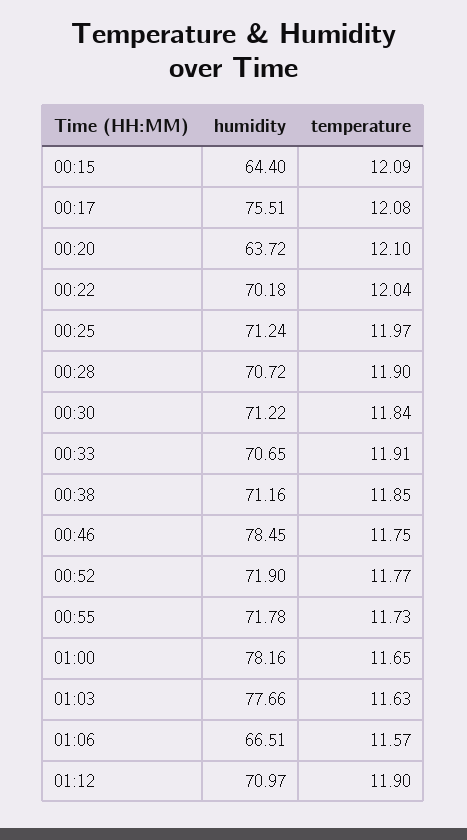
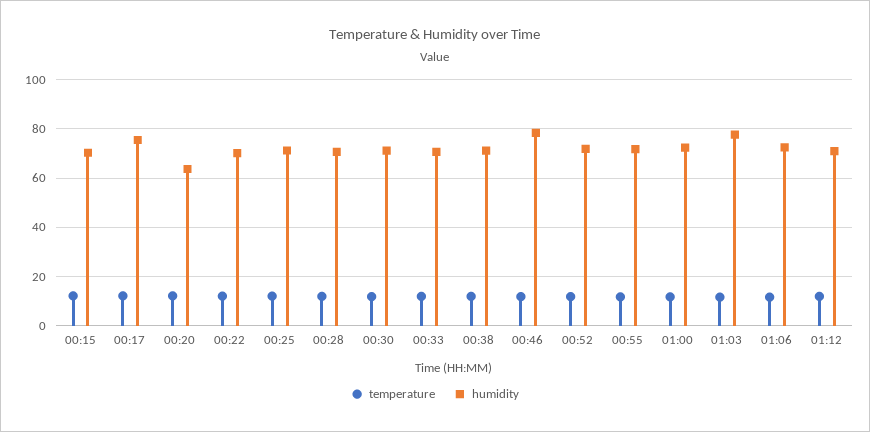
  {
    "humidity": {
-     "00:15": 64.4,
+     "00:15": 70,
      "00:17": 75.51,
      "00:20": 63.72,
      "00:22": 70.18,
      "00:25": 71.24,
      "00:28": 70.72,
      "00:30": 71.22,
      "00:33": 70.65,
      "00:38": 71.16,
      "00:46": 78.45,
      "00:52": 71.9,
      "00:55": 71.78,
-     "01:00": 78.16,
+     "01:00": 72.5,
      "01:03": 77.66,
-     "01:06": 66.51,
+     "01:06": 72.5,
      "01:12": 70.97
    },
    "temperature": {
      "00:15": 12.09,
      "00:17": 12.08,
      "00:20": 12.1,
      "00:22": 12.04,
      "00:25": 11.97,
      "00:28": 11.9,
      "00:30": 11.84,
      "00:33": 11.91,
      "00:38": 11.85,
      "00:46": 11.75,
      "00:52": 11.77,
      "00:55": 11.73,
      "01:00": 11.65,
      "01:03": 11.63,
      "01:06": 11.57,
      "01:12": 11.9
    }
  }

